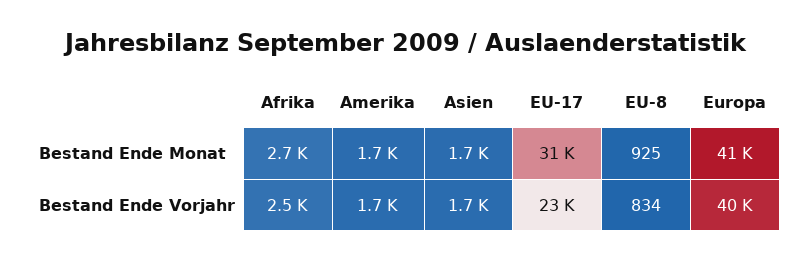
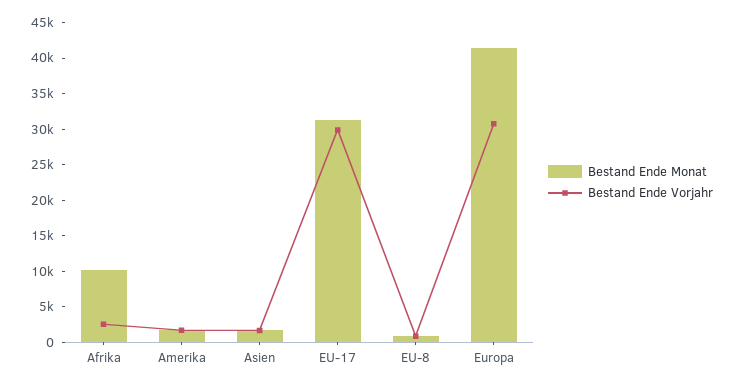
  {
    "Bestand Ende Monat": {
-     "Afrika": 2700,
+     "Afrika": 10000,
      "Amerika": 1700,
      "Asien": 1700,
      "EU-17": 31000,
      "EU-8": 925,
      "Europa": 41000
    },
    "Bestand Ende Vorjahr": {
      "Afrika": 2500,
      "Amerika": 1700,
      "Asien": 1700,
-     "EU-17": 23000,
+     "EU-17": 30000,
      "EU-8": 834,
-     "Europa": 40000
+     "Europa": 30000
    }
  }

